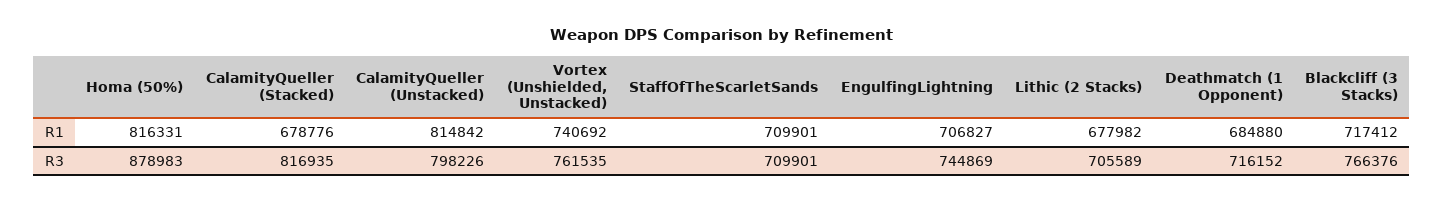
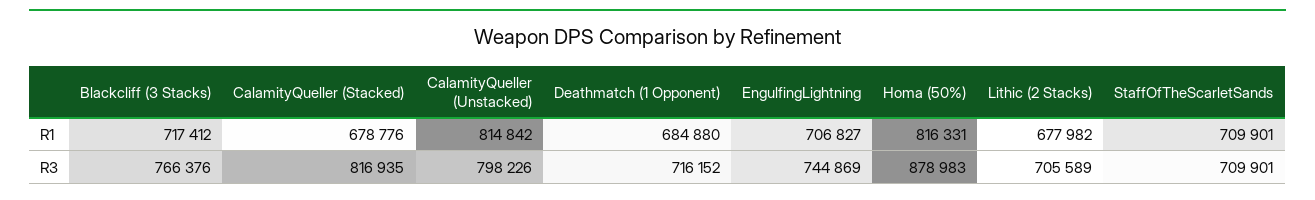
  {
    "Homa (50%)": {
      "R1": 816331,
      "R3": 878983
    },
    "CalamityQueller (Stacked)": {
      "R1": 678776,
      "R3": 816935
    },
    "CalamityQueller (Unstacked)": {
      "R1": 814842,
      "R3": 798226
    },
-   "Vortex (Unshielded, Unstacked)": {
-     "R1": 740692,
-     "R3": 761535
-   },
    "StaffOfTheScarletSands": {
      "R1": 709901,
      "R3": 709901
    },
    "EngulfingLightning": {
      "R1": 706827,
      "R3": 744869
    },
    "Lithic (2 Stacks)": {
      "R1": 677982,
      "R3": 705589
    },
    "Deathmatch (1 Opponent)": {
      "R1": 684880,
      "R3": 716152
    },
    "Blackcliff (3 Stacks)": {
      "R1": 717412,
      "R3": 766376
    }
  }

